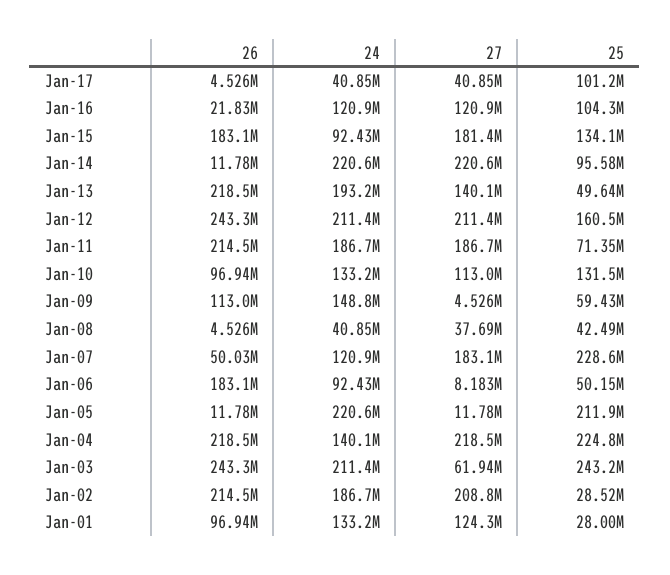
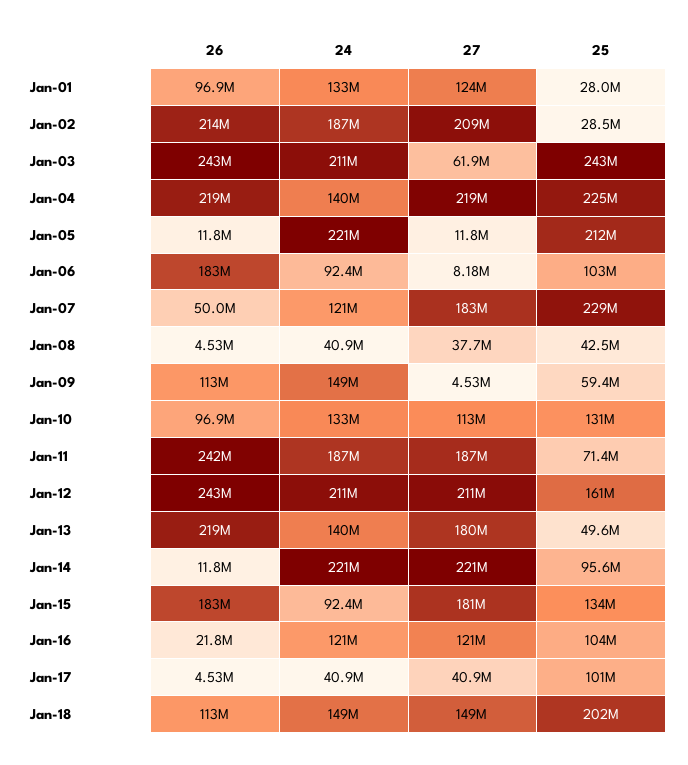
  {
    "26": {
      "Jan-17": 4526000,
      "Jan-16": 21830000,
      "Jan-15": 183100000,
      "Jan-14": 11780000,
      "Jan-13": 218500000,
      "Jan-12": 243300000,
-     "Jan-11": 214500000,
+     "Jan-11": 242000000,
      "Jan-10": 96940000,
      "Jan-09": 113000000,
      "Jan-08": 4526000,
      "Jan-07": 50030000,
      "Jan-06": 183100000,
      "Jan-05": 11780000,
      "Jan-04": 218500000,
      "Jan-03": 243300000,
      "Jan-02": 214500000,
-     "Jan-01": 96940000
+     "Jan-01": 96940000,
+     "Jan-18": 113000000
    },
    "24": {
      "Jan-17": 40850000,
      "Jan-16": 120900000,
      "Jan-15": 92430000,
      "Jan-14": 220600000,
-     "Jan-13": 193200000,
+     "Jan-13": 140000000,
      "Jan-12": 211400000,
      "Jan-11": 186700000,
      "Jan-10": 133200000,
      "Jan-09": 148800000,
      "Jan-08": 40850000,
      "Jan-07": 120900000,
      "Jan-06": 92430000,
      "Jan-05": 220600000,
      "Jan-04": 140100000,
      "Jan-03": 211400000,
      "Jan-02": 186700000,
-     "Jan-01": 133200000
+     "Jan-01": 133200000,
+     "Jan-18": 149000000
    },
    "27": {
      "Jan-17": 40850000,
      "Jan-16": 120900000,
      "Jan-15": 181400000,
      "Jan-14": 220600000,
-     "Jan-13": 140100000,
+     "Jan-13": 180000000,
      "Jan-12": 211400000,
      "Jan-11": 186700000,
      "Jan-10": 113000000,
      "Jan-09": 4526000,
      "Jan-08": 37690000,
      "Jan-07": 183100000,
      "Jan-06": 8183000,
      "Jan-05": 11780000,
      "Jan-04": 218500000,
      "Jan-03": 61940000,
      "Jan-02": 208800000,
-     "Jan-01": 124300000
+     "Jan-01": 124300000,
+     "Jan-18": 149000000
    },
    "25": {
      "Jan-17": 101200000,
      "Jan-16": 104300000,
      "Jan-15": 134100000,
      "Jan-14": 95580000,
      "Jan-13": 49640000,
      "Jan-12": 160500000,
      "Jan-11": 71350000,
      "Jan-10": 131500000,
      "Jan-09": 59430000,
      "Jan-08": 42490000,
      "Jan-07": 228600000,
-     "Jan-06": 50150000,
+     "Jan-06": 103000000,
      "Jan-05": 211900000,
      "Jan-04": 224800000,
      "Jan-03": 243200000,
      "Jan-02": 28520000,
-     "Jan-01": 28000000
+     "Jan-01": 28000000,
+     "Jan-18": 202000000
    }
  }

